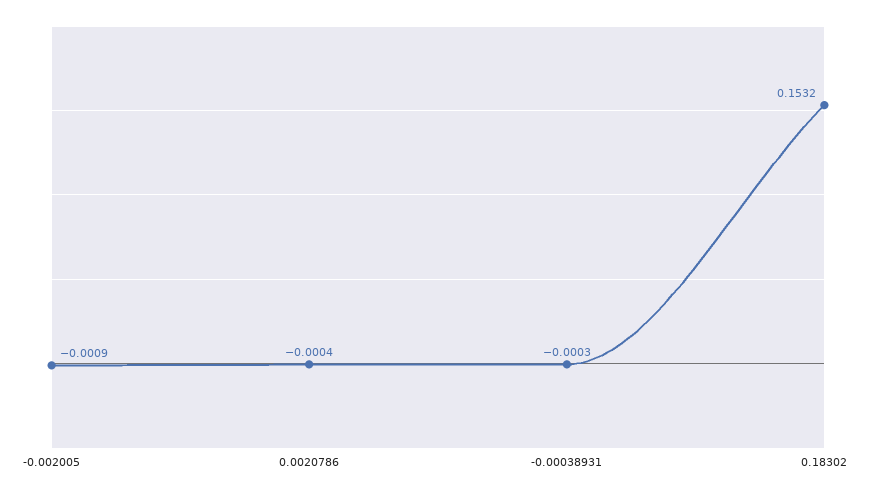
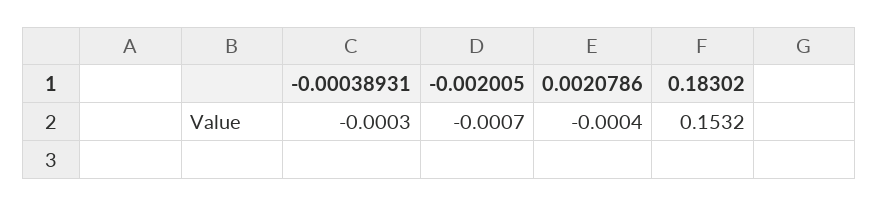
  {
-   "-0.002005": -0.0009,
+   "-0.002005": -0.0007,
    "0.0020786": -0.0004,
    "-0.00038931": -0.0003,
    "0.18302": 0.1532
  }

